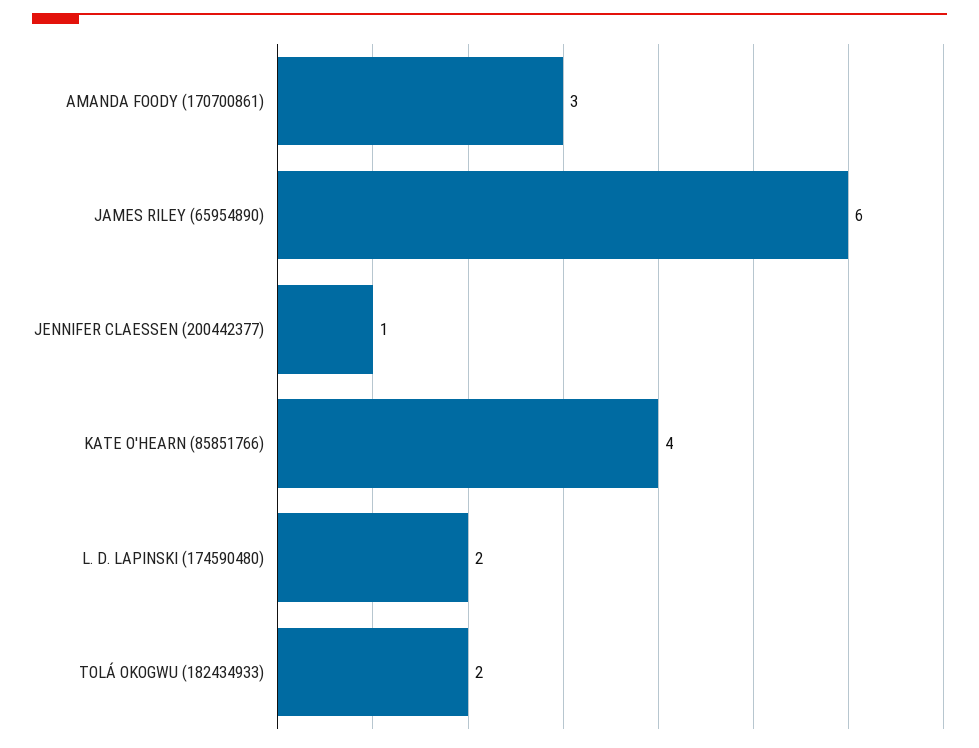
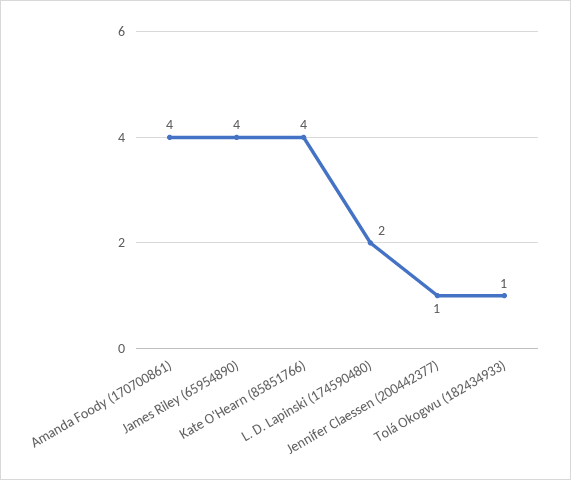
  {
-   "AMANDA FOODY (170700861)": 3,
+   "AMANDA FOODY (170700861)": 4,
-   "JAMES RILEY (65954890)": 6,
+   "JAMES RILEY (65954890)": 4,
    "JENNIFER CLAESSEN (200442377)": 1,
    "KATE O'HEARN (85851766)": 4,
    "L. D. LAPINSKI (174590480)": 2,
-   "TOLÁ OKOGWU (182434933)": 2
+   "TOLÁ OKOGWU (182434933)": 1
  }

